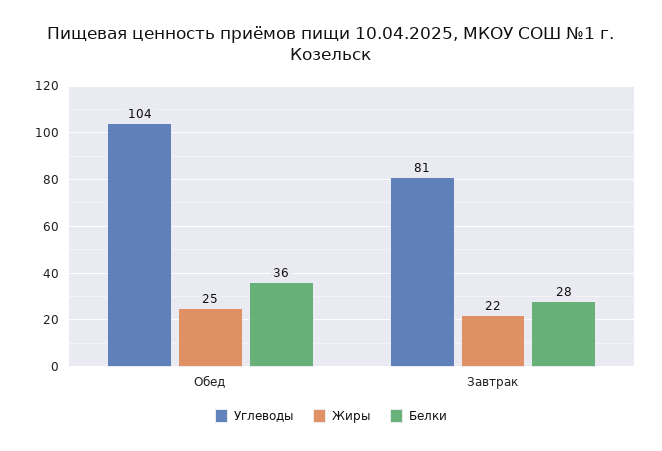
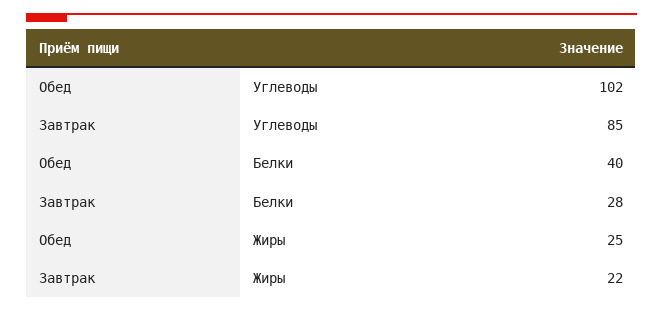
  {
    "Углеводы": {
-     "Обед": 104,
+     "Обед": 102,
-     "Завтрак": 81
+     "Завтрак": 85
    },
    "Жиры": {
      "Обед": 25,
      "Завтрак": 22
    },
    "Белки": {
-     "Обед": 36,
+     "Обед": 40,
      "Завтрак": 28
    }
  }

